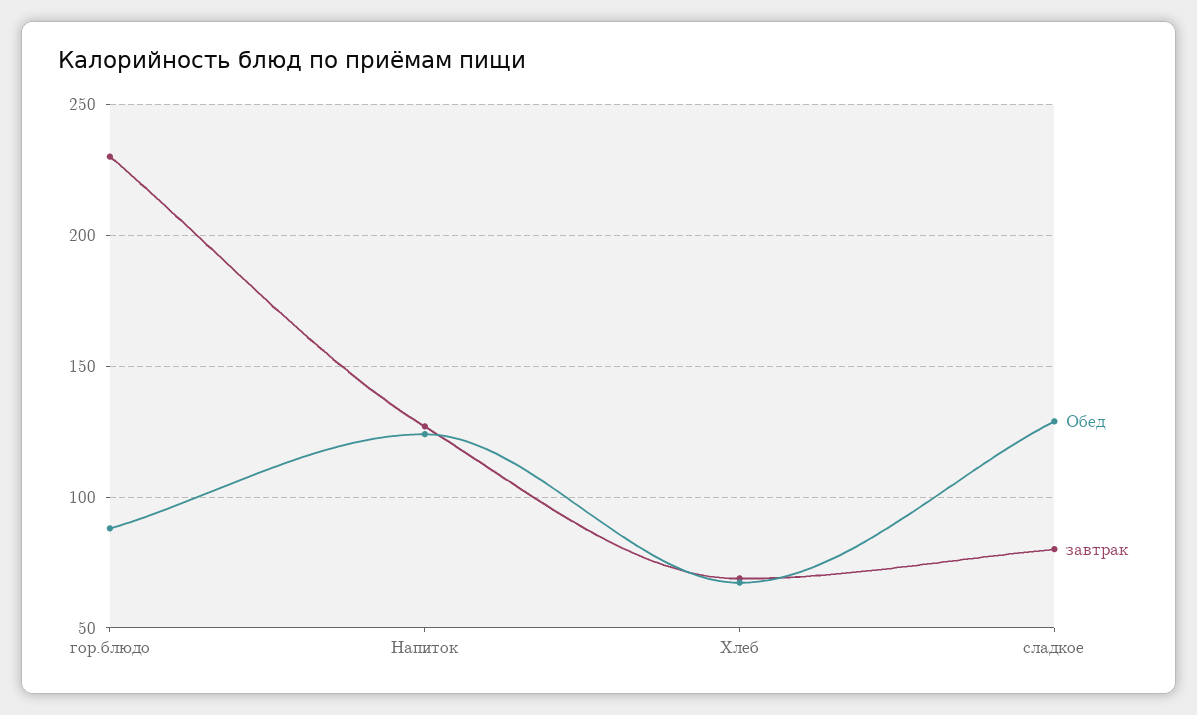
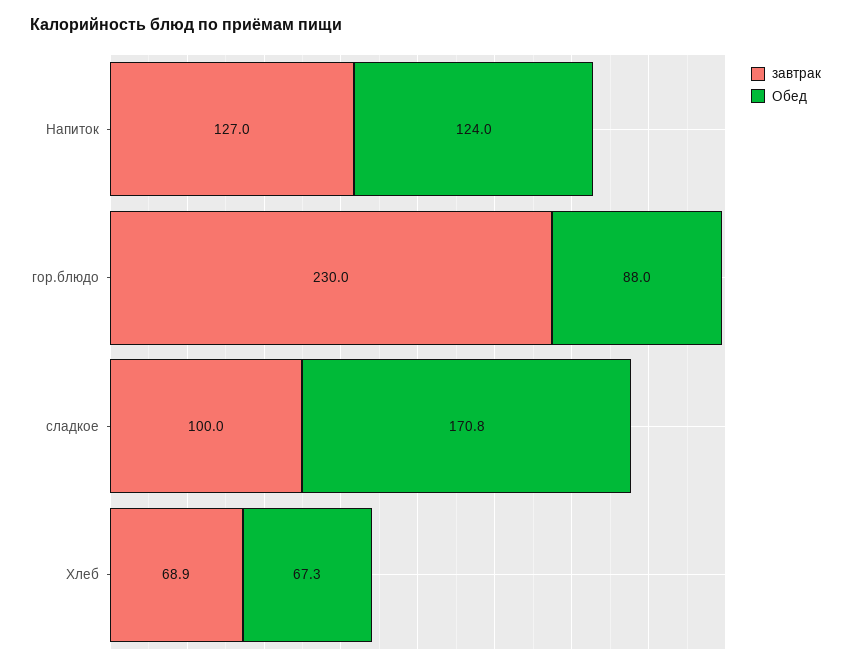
  {
    "Обед": {
      "гор.блюдо": 88,
      "Напиток": 124,
      "Хлеб": 67.3,
-     "сладкое": 130
+     "сладкое": 170.8
    },
    "завтрак": {
      "гор.блюдо": 230,
      "Напиток": 127,
      "Хлеб": 68.9,
-     "сладкое": 80
+     "сладкое": 100
    }
  }

